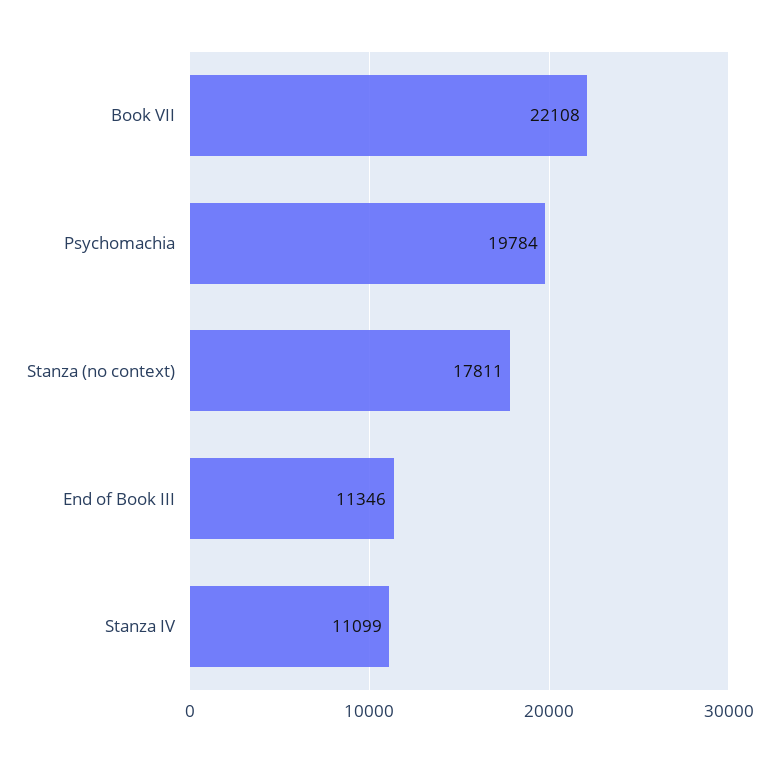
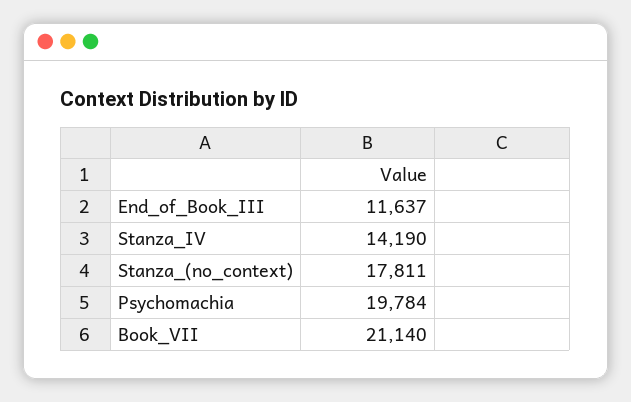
  {
-   "Book VII": 22108,
+   "Book VII": 21140,
    "Psychomachia": 19784,
    "Stanza (no context)": 17811,
-   "End of Book III": 11346,
+   "End of Book III": 11637,
-   "Stanza IV": 11099
+   "Stanza IV": 14190
  }

